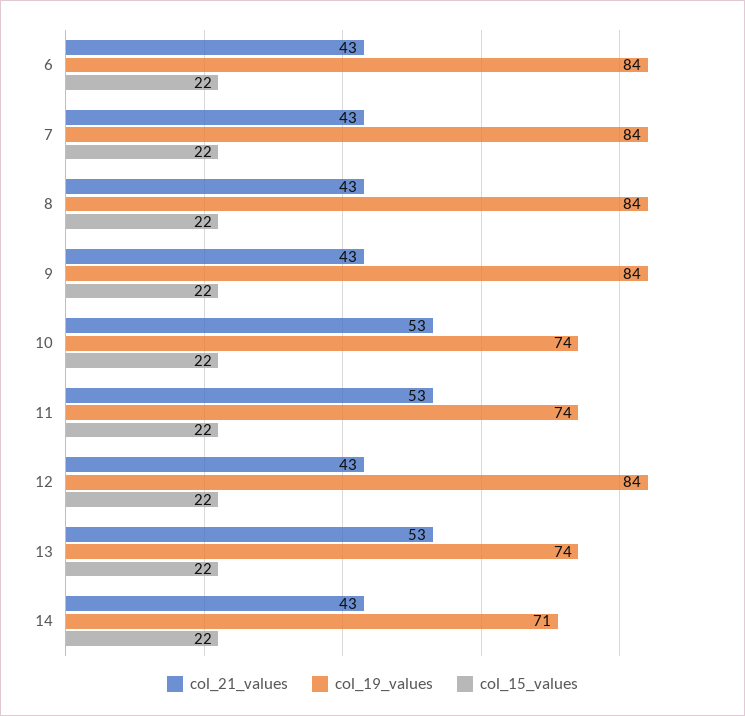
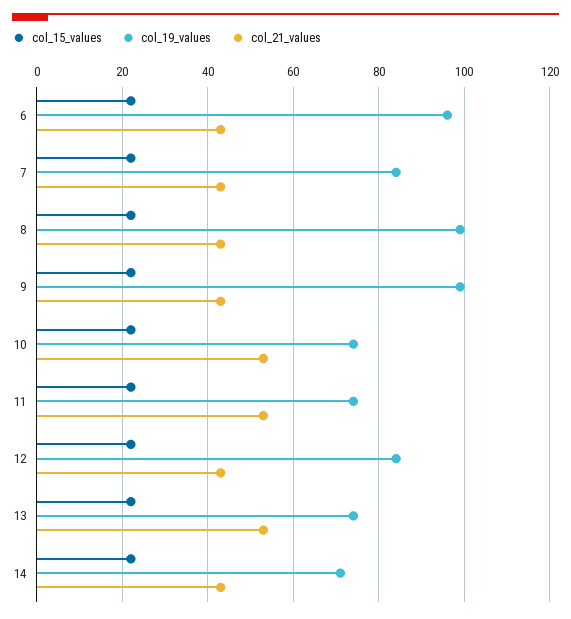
  {
    "col_21_values": {
      "6": 43,
      "7": 43,
      "8": 43,
      "9": 43,
      "10": 53,
      "11": 53,
      "12": 43,
      "13": 53,
      "14": 43
    },
    "col_19_values": {
-     "6": 84,
+     "6": 95,
      "7": 84,
-     "8": 84,
+     "8": 100,
-     "9": 84,
+     "9": 100,
      "10": 74,
      "11": 74,
      "12": 84,
      "13": 74,
      "14": 71
    },
    "col_15_values": {
      "6": 22,
      "7": 22,
      "8": 22,
      "9": 22,
      "10": 22,
      "11": 22,
      "12": 22,
      "13": 22,
      "14": 22
    }
  }

